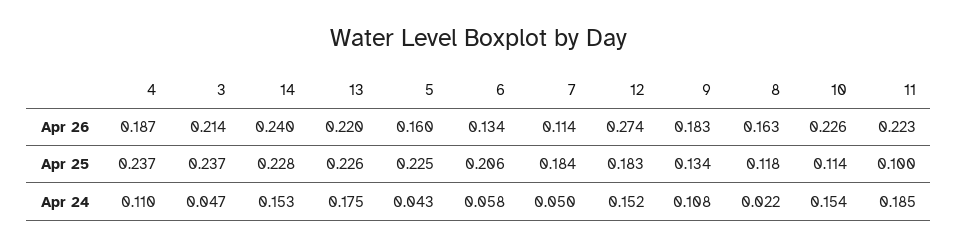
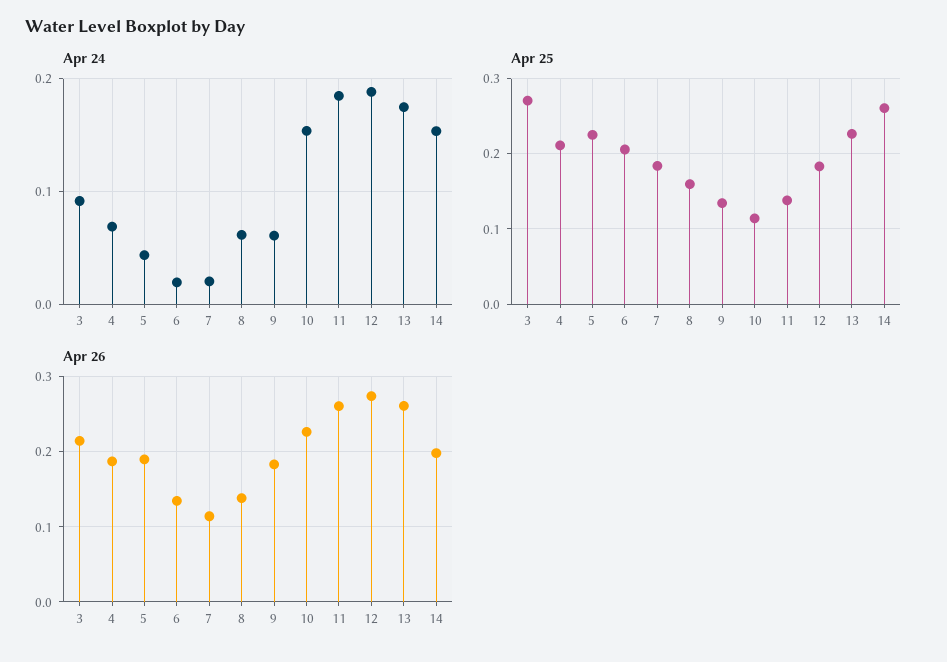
  {
    "Apr 26": {
      "4": 0.187,
      "3": 0.214,
-     "14": 0.24,
+     "14": 0.2,
-     "13": 0.22,
+     "13": 0.26,
-     "5": 0.16,
+     "5": 0.19,
      "6": 0.134,
      "7": 0.114,
      "12": 0.274,
      "9": 0.183,
-     "8": 0.163,
+     "8": 0.14,
      "10": 0.226,
-     "11": 0.223
+     "11": 0.26
    },
    "Apr 25": {
-     "4": 0.237,
+     "4": 0.21,
-     "3": 0.237,
+     "3": 0.27,
-     "14": 0.228,
+     "14": 0.26,
      "13": 0.226,
      "5": 0.225,
      "6": 0.206,
      "7": 0.184,
      "12": 0.183,
      "9": 0.134,
-     "8": 0.118,
+     "8": 0.16,
      "10": 0.114,
-     "11": 0.1
+     "11": 0.14
    },
    "Apr 24": {
-     "4": 0.11,
+     "4": 0.07,
-     "3": 0.047,
+     "3": 0.09,
      "14": 0.153,
      "13": 0.175,
      "5": 0.043,
-     "6": 0.058,
+     "6": 0.02,
-     "7": 0.05,
+     "7": 0.02,
-     "12": 0.152,
+     "12": 0.19,
-     "9": 0.108,
+     "9": 0.06,
-     "8": 0.022,
+     "8": 0.06,
      "10": 0.154,
      "11": 0.185
    }
  }

